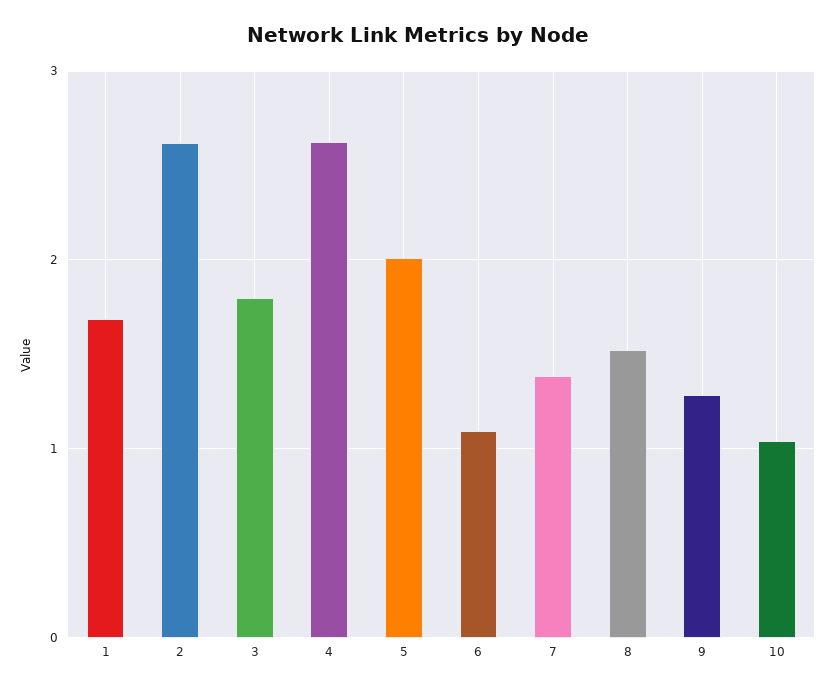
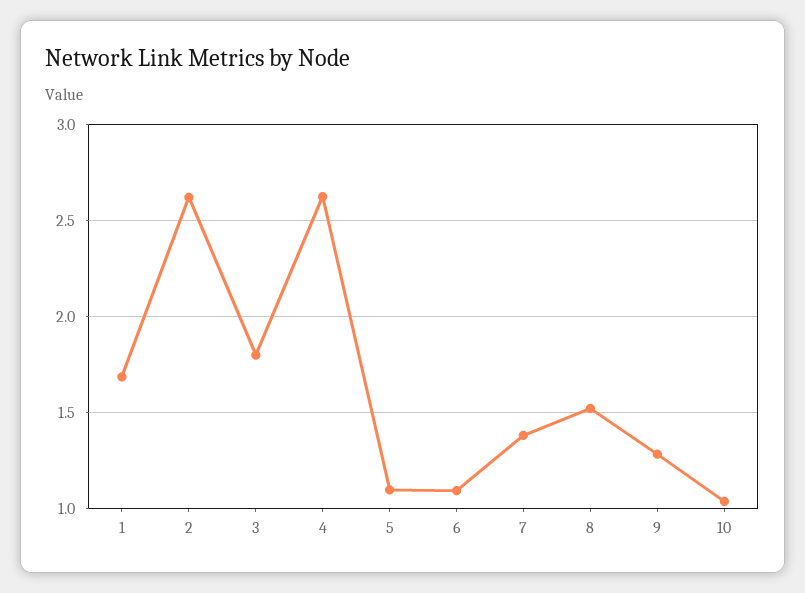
  {
    "1": 1.7,
    "2": 2.6,
    "3": 1.8,
    "4": 2.65,
-   "5": 2,
+   "5": 1.1,
    "6": 1.1,
    "7": 1.4,
    "8": 1.5,
    "9": 1.3,
    "10": 1.05
  }

